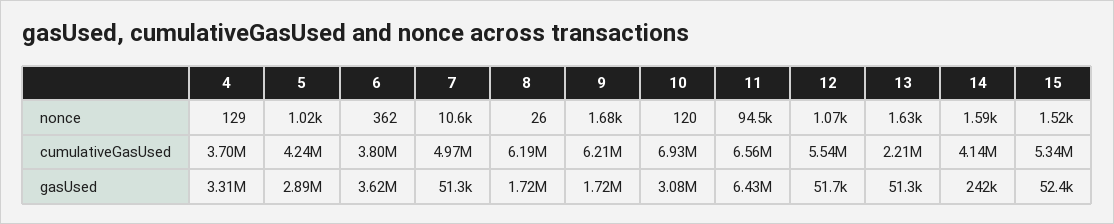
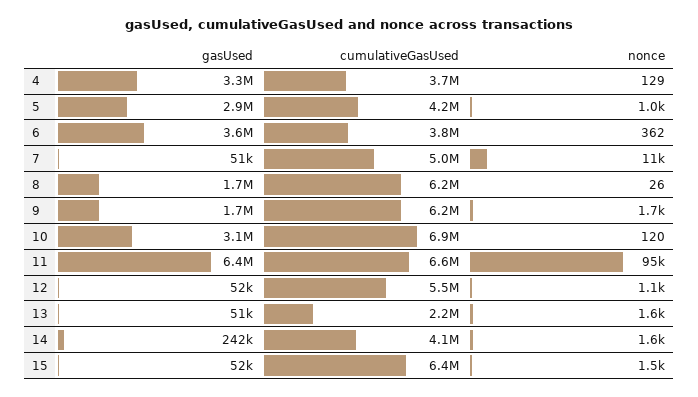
  {
    "4": {
      "nonce": 129,
      "cumulativeGasUsed": 3700000,
      "gasUsed": 3310000
    },
    "5": {
      "nonce": 1020,
      "cumulativeGasUsed": 4240000,
      "gasUsed": 2890000
    },
    "6": {
      "nonce": 362,
      "cumulativeGasUsed": 3800000,
      "gasUsed": 3620000
    },
    "7": {
      "nonce": 10600,
      "cumulativeGasUsed": 4970000,
      "gasUsed": 51300
    },
    "8": {
      "nonce": 26,
      "cumulativeGasUsed": 6190000,
      "gasUsed": 1720000
    },
    "9": {
      "nonce": 1680,
      "cumulativeGasUsed": 6210000,
      "gasUsed": 1720000
    },
    "10": {
      "nonce": 120,
      "cumulativeGasUsed": 6930000,
      "gasUsed": 3080000
    },
    "11": {
      "nonce": 94500,
      "cumulativeGasUsed": 6560000,
      "gasUsed": 6430000
    },
    "12": {
      "nonce": 1070,
      "cumulativeGasUsed": 5540000,
      "gasUsed": 51700
    },
    "13": {
      "nonce": 1630,
      "cumulativeGasUsed": 2210000,
      "gasUsed": 51300
    },
    "14": {
      "nonce": 1590,
      "cumulativeGasUsed": 4140000,
      "gasUsed": 242000
    },
    "15": {
      "nonce": 1520,
-     "cumulativeGasUsed": 5340000,
+     "cumulativeGasUsed": 6400000,
      "gasUsed": 52400
    }
  }

